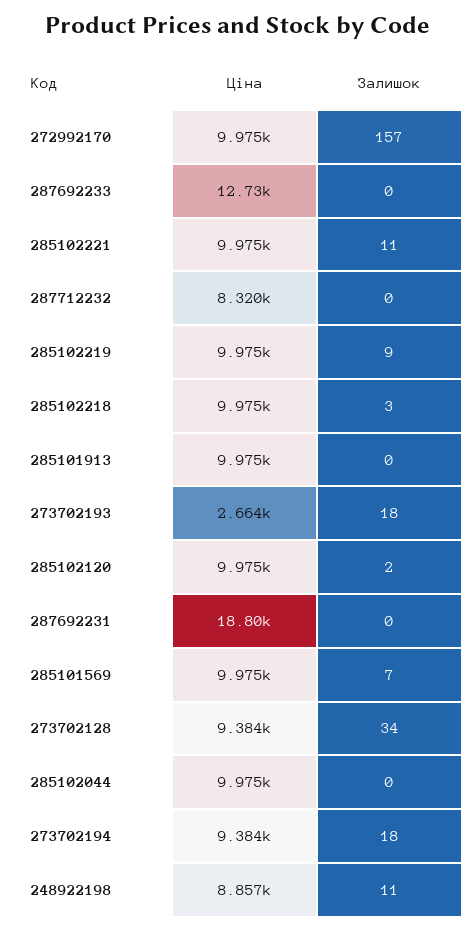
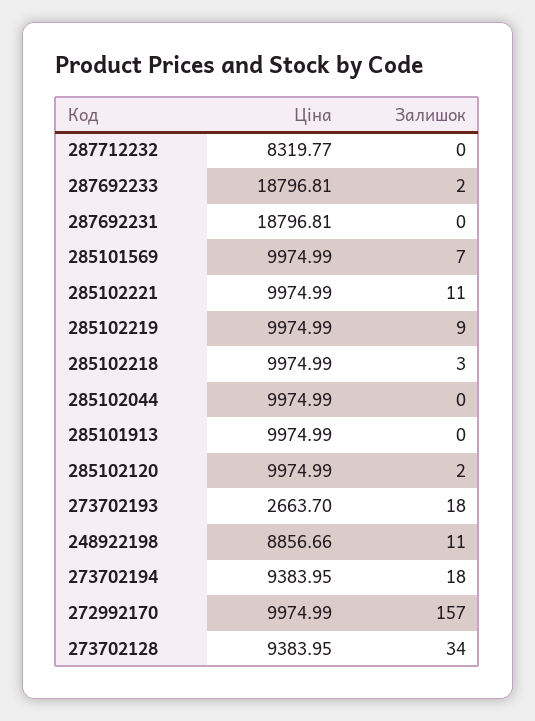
  {
    "Ціна": {
      "272992170": 9974.99,
-     "287692233": 12730,
+     "287692233": 18796.81,
      "285102221": 9974.99,
      "287712232": 8319.77,
      "285102219": 9974.99,
      "285102218": 9974.99,
      "285101913": 9974.99,
      "273702193": 2663.7,
      "285102120": 9974.99,
      "287692231": 18796.81,
      "285101569": 9974.99,
      "273702128": 9383.95,
      "285102044": 9974.99,
      "273702194": 9383.95,
      "248922198": 8856.66
    },
    "Залишок": {
      "272992170": 157,
-     "287692233": 0,
+     "287692233": 2,
      "285102221": 11,
      "287712232": 0,
      "285102219": 9,
      "285102218": 3,
      "285101913": 0,
      "273702193": 18,
      "285102120": 2,
      "287692231": 0,
      "285101569": 7,
      "273702128": 34,
      "285102044": 0,
      "273702194": 18,
      "248922198": 11
    }
  }

